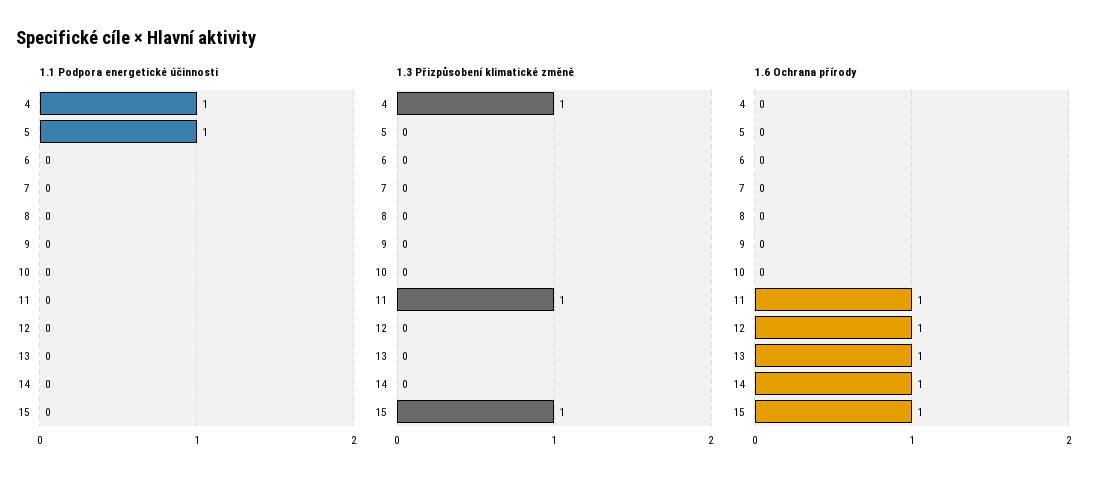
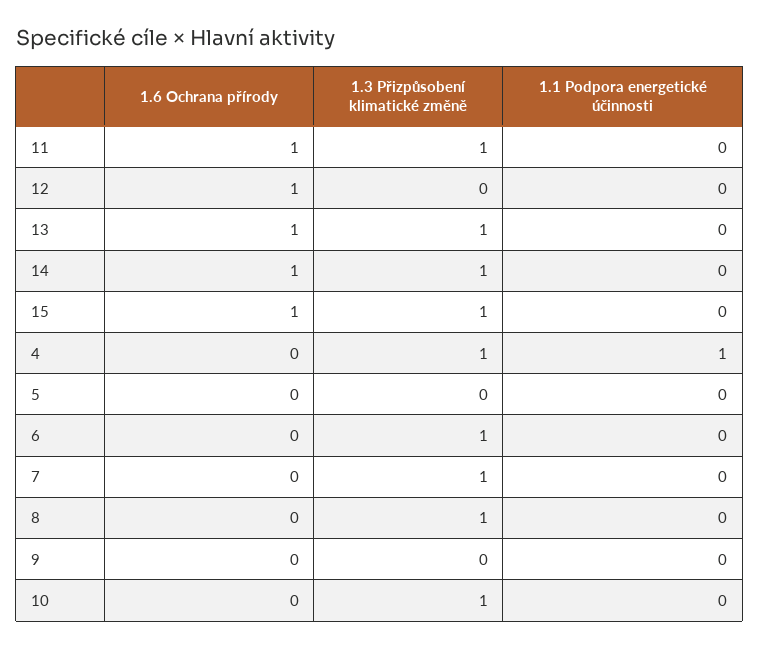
  {
    "1.1 Podpora energetické účinnosti": {
      "4": 1,
-     "5": 1,
+     "5": 0,
      "6": 0,
      "7": 0,
      "8": 0,
      "9": 0,
      "10": 0,
      "11": 0,
      "12": 0,
      "13": 0,
      "14": 0,
      "15": 0
    },
    "1.3 Přizpůsobení klimatické změně": {
      "4": 1,
      "5": 0,
-     "6": 0,
+     "6": 1,
-     "7": 0,
+     "7": 1,
-     "8": 0,
+     "8": 1,
      "9": 0,
-     "10": 0,
+     "10": 1,
      "11": 1,
      "12": 0,
-     "13": 0,
+     "13": 1,
-     "14": 0,
+     "14": 1,
      "15": 1
    },
    "1.6 Ochrana přírody": {
      "4": 0,
      "5": 0,
      "6": 0,
      "7": 0,
      "8": 0,
      "9": 0,
      "10": 0,
      "11": 1,
      "12": 1,
      "13": 1,
      "14": 1,
      "15": 1
    }
  }

